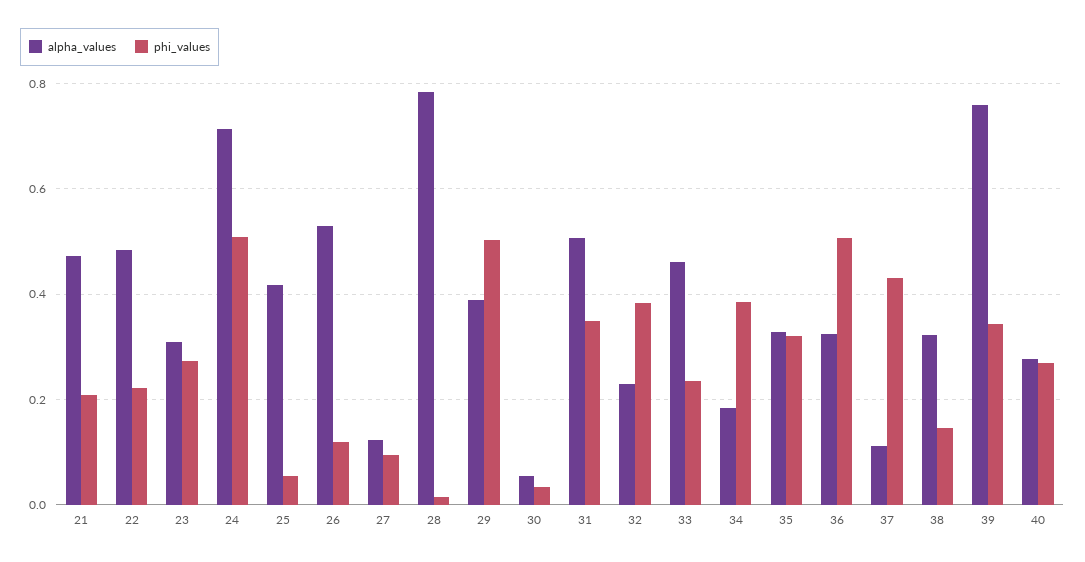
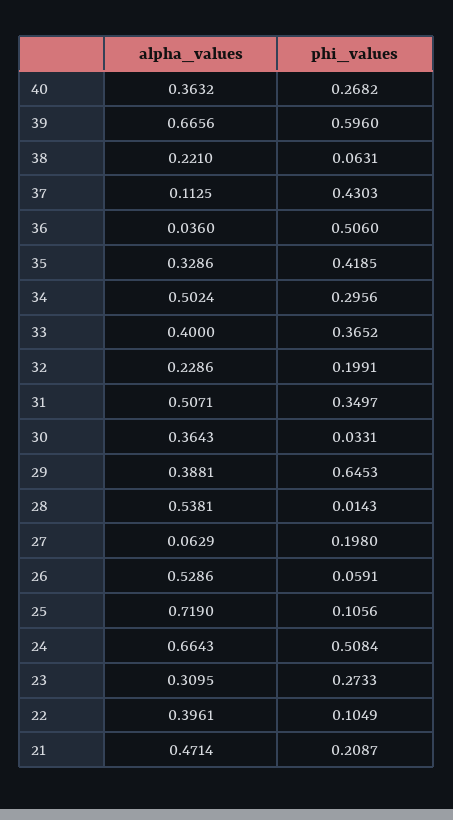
  {
    "alpha_values": {
      "21": 0.4714,
-     "22": 0.48,
+     "22": 0.3961,
      "23": 0.3095,
-     "24": 0.72,
+     "24": 0.6643,
-     "25": 0.42,
+     "25": 0.719,
      "26": 0.5286,
-     "27": 0.12,
+     "27": 0.0629,
-     "28": 0.78,
+     "28": 0.5381,
      "29": 0.3881,
-     "30": 0.06,
+     "30": 0.3643,
      "31": 0.5071,
      "32": 0.2286,
-     "33": 0.46,
+     "33": 0.4,
-     "34": 0.18,
+     "34": 0.5024,
      "35": 0.3286,
-     "36": 0.32,
+     "36": 0.036,
      "37": 0.1125,
-     "38": 0.32,
+     "38": 0.221,
-     "39": 0.76,
+     "39": 0.6656,
-     "40": 0.28
+     "40": 0.3632
    },
    "phi_values": {
      "21": 0.2087,
-     "22": 0.22,
+     "22": 0.1049,
      "23": 0.2733,
      "24": 0.5084,
-     "25": 0.06,
+     "25": 0.1056,
-     "26": 0.12,
+     "26": 0.0591,
-     "27": 0.1,
+     "27": 0.198,
      "28": 0.0143,
-     "29": 0.5,
+     "29": 0.6453,
      "30": 0.0331,
      "31": 0.3497,
-     "32": 0.38,
+     "32": 0.1991,
-     "33": 0.24,
+     "33": 0.3652,
-     "34": 0.38,
+     "34": 0.2956,
-     "35": 0.32,
+     "35": 0.4185,
      "36": 0.506,
      "37": 0.4303,
-     "38": 0.14,
+     "38": 0.0631,
-     "39": 0.34,
+     "39": 0.596,
      "40": 0.2682
    }
  }

